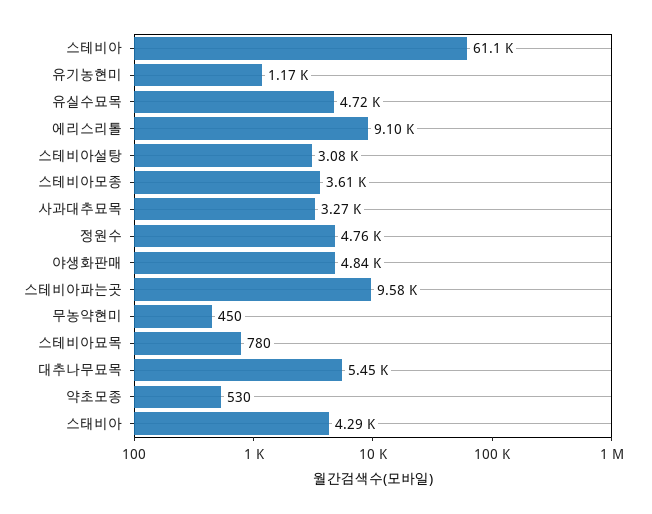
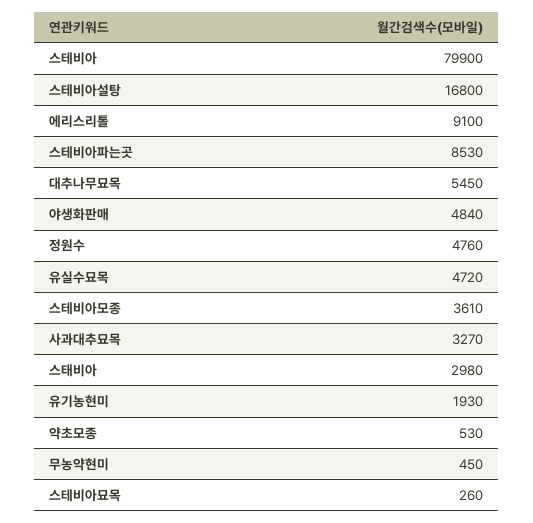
  {
-   "스테비아": 61100,
+   "스테비아": 79900,
-   "유기농현미": 1170,
+   "유기농현미": 1930,
    "유실수묘목": 4720,
    "에리스리톨": 9100,
-   "스테비아설탕": 3080,
+   "스테비아설탕": 16800,
    "스테비아모종": 3610,
    "사과대추묘목": 3270,
    "정원수": 4760,
    "야생화판매": 4840,
-   "스테비아파는곳": 9580,
+   "스테비아파는곳": 8530,
    "무농약현미": 450,
-   "스테비아묘목": 780,
+   "스테비아묘목": 260,
    "대추나무묘목": 5450,
    "약초모종": 530,
-   "스태비아": 4290
+   "스태비아": 2980
  }

